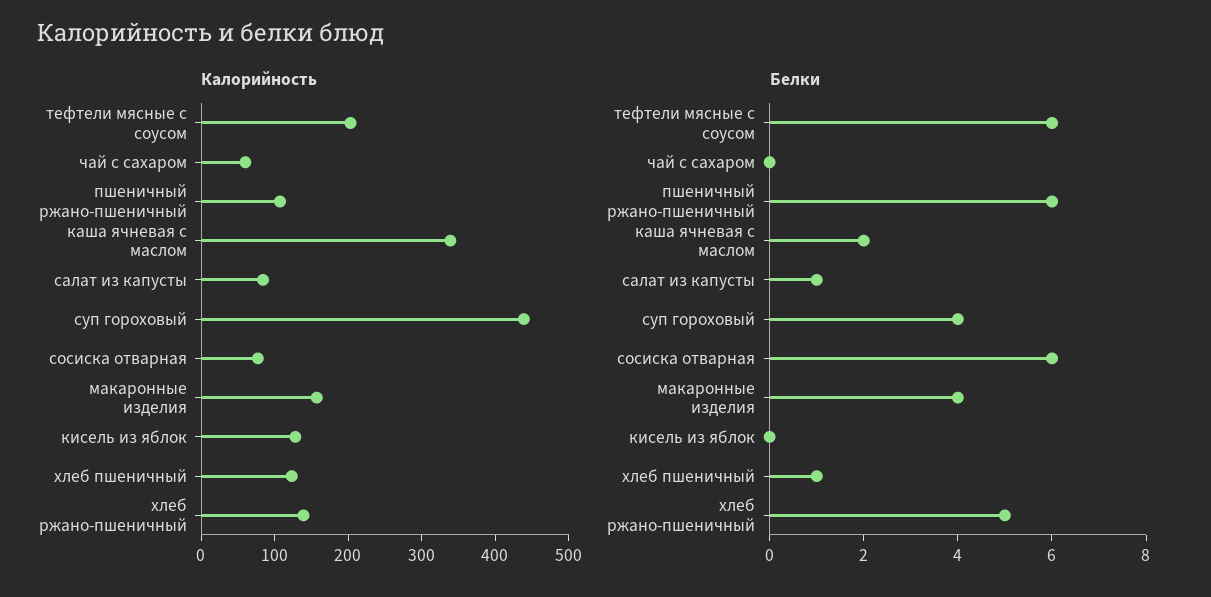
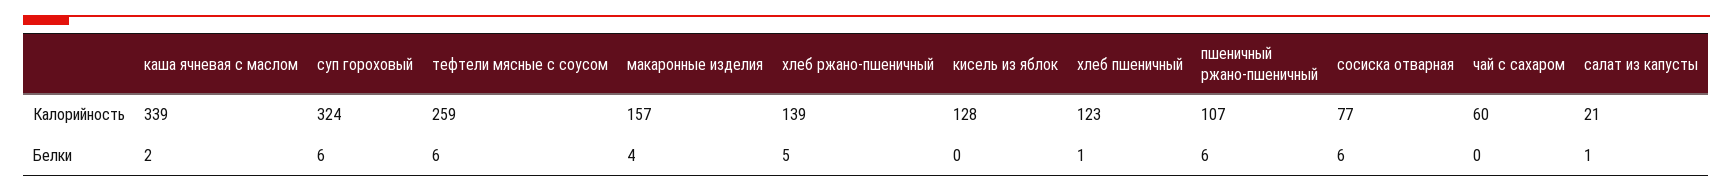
  {
    "Калорийность": {
-     "тефтели мясные с соусом": 200,
+     "тефтели мясные с соусом": 259,
      "чай с сахаром": 60,
      "пшеничный ржано-пшеничный": 107,
      "каша ячневая с маслом": 339,
-     "салат из капусты": 80,
+     "салат из капусты": 21,
-     "суп гороховый": 440,
+     "суп гороховый": 324,
      "сосиска отварная": 77,
      "макаронные изделия": 157,
      "кисель из яблок": 128,
      "хлеб пшеничный": 123,
      "хлеб ржано-пшеничный": 139
    },
    "Белки": {
      "тефтели мясные с соусом": 6,
      "чай с сахаром": 0,
      "пшеничный ржано-пшеничный": 6,
      "каша ячневая с маслом": 2,
      "салат из капусты": 1,
-     "суп гороховый": 4,
+     "суп гороховый": 6,
      "сосиска отварная": 6,
      "макаронные изделия": 4,
      "кисель из яблок": 0,
      "хлеб пшеничный": 1,
      "хлеб ржано-пшеничный": 5
    }
  }

